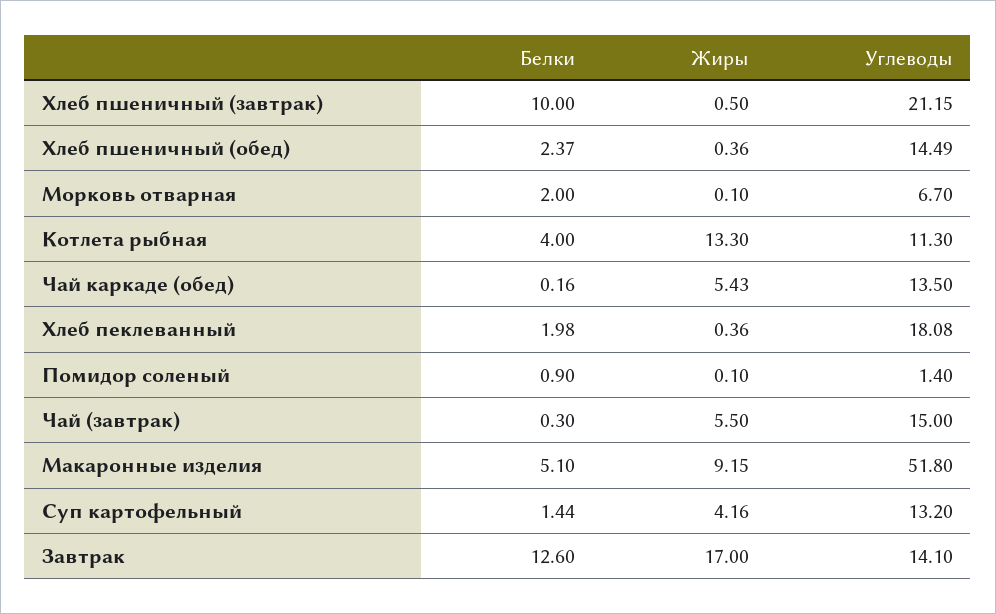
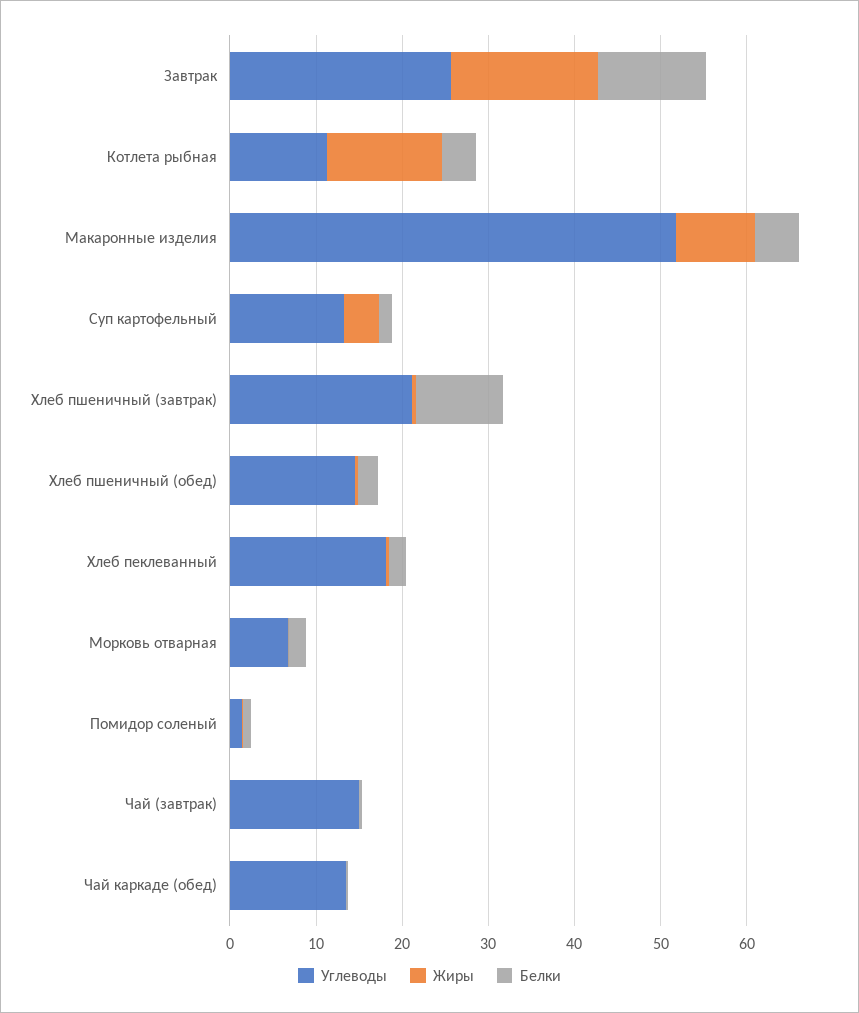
  {
    "Белки": {
      "Хлеб пшеничный (завтрак)": 10,
      "Хлеб пшеничный (обед)": 2.37,
      "Морковь отварная": 2,
      "Котлета рыбная": 4,
      "Чай каркаде (обед)": 0.16,
      "Хлеб пеклеванный": 1.98,
      "Помидор соленый": 0.9,
      "Чай (завтрак)": 0.3,
      "Макаронные изделия": 5.1,
      "Суп картофельный": 1.44,
      "Завтрак": 12.6
    },
    "Жиры": {
      "Хлеб пшеничный (завтрак)": 0.5,
      "Хлеб пшеничный (обед)": 0.36,
      "Морковь отварная": 0.1,
      "Котлета рыбная": 13.3,
-     "Чай каркаде (обед)": 5.43,
+     "Чай каркаде (обед)": 0,
      "Хлеб пеклеванный": 0.36,
      "Помидор соленый": 0.1,
-     "Чай (завтрак)": 5.5,
+     "Чай (завтрак)": 0,
      "Макаронные изделия": 9.15,
      "Суп картофельный": 4.16,
      "Завтрак": 17
    },
    "Углеводы": {
      "Хлеб пшеничный (завтрак)": 21.15,
      "Хлеб пшеничный (обед)": 14.49,
      "Морковь отварная": 6.7,
      "Котлета рыбная": 11.3,
      "Чай каркаде (обед)": 13.5,
      "Хлеб пеклеванный": 18.08,
      "Помидор соленый": 1.4,
      "Чай (завтрак)": 15,
      "Макаронные изделия": 51.8,
      "Суп картофельный": 13.2,
-     "Завтрак": 14.1
+     "Завтрак": 26
    }
  }

